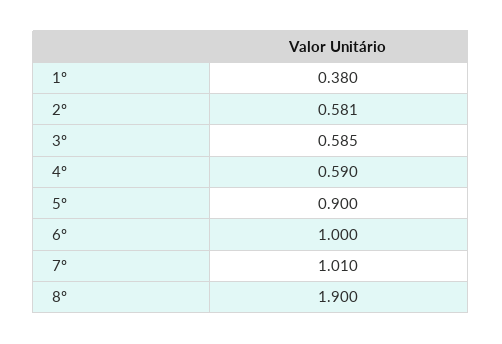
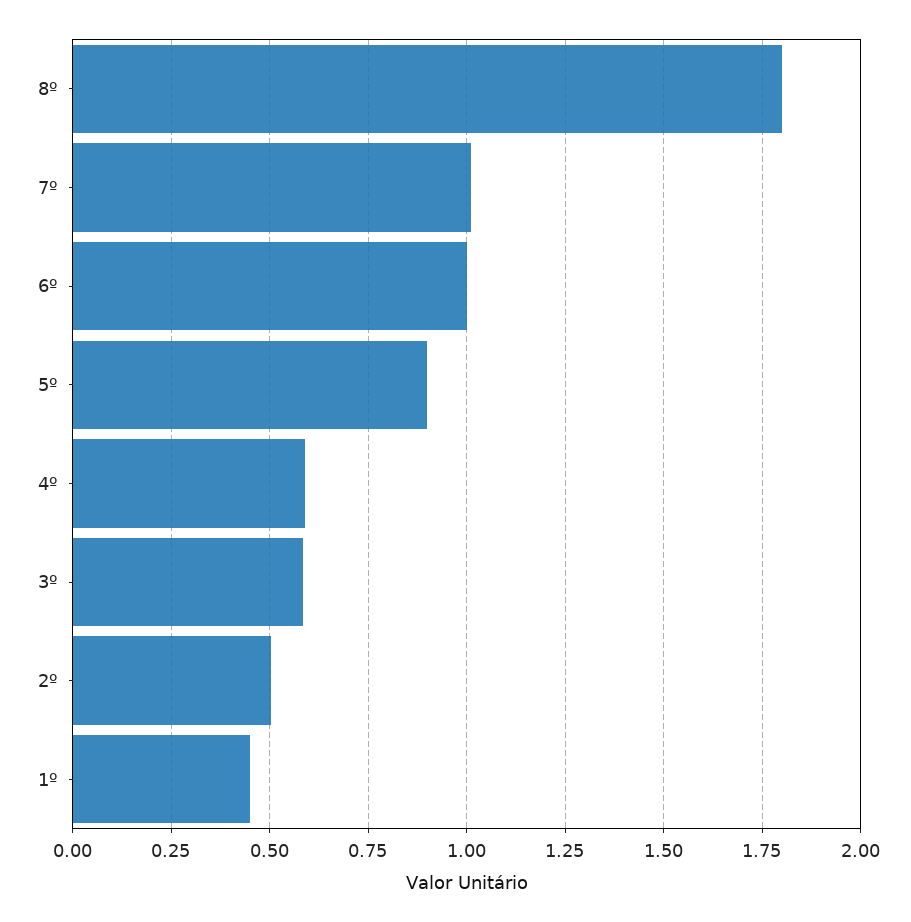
  {
-   "1º": 0.38,
+   "1º": 0.45,
-   "2º": 0.581,
+   "2º": 0.5,
    "3º": 0.585,
    "4º": 0.59,
    "5º": 0.9,
    "6º": 1,
    "7º": 1.01,
-   "8º": 1.9
+   "8º": 1.8
  }

